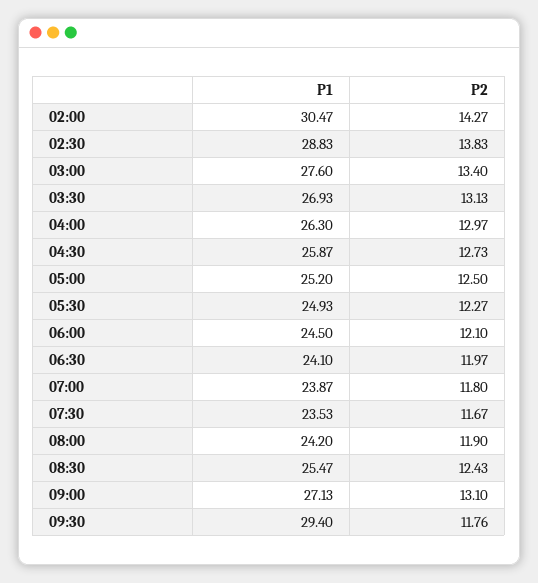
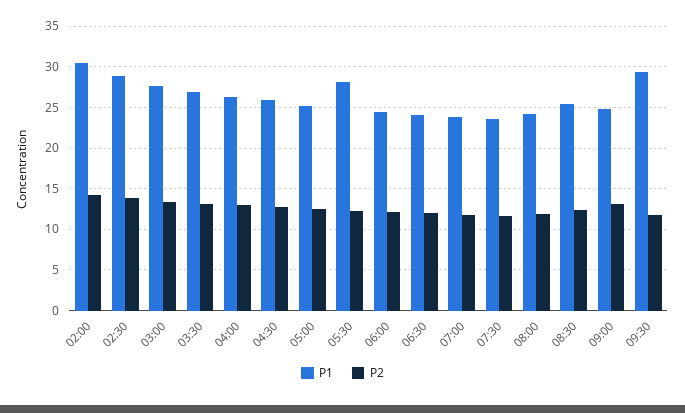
  {
    "P1": {
      "02:00": 30.47,
      "02:30": 28.83,
      "03:00": 27.6,
      "03:30": 26.93,
      "04:00": 26.3,
      "04:30": 25.87,
      "05:00": 25.2,
-     "05:30": 24.93,
+     "05:30": 28,
      "06:00": 24.5,
      "06:30": 24.1,
      "07:00": 23.87,
      "07:30": 23.53,
      "08:00": 24.2,
      "08:30": 25.47,
-     "09:00": 27.13,
+     "09:00": 25,
      "09:30": 29.4
    },
    "P2": {
      "02:00": 14.27,
      "02:30": 13.83,
      "03:00": 13.4,
      "03:30": 13.13,
      "04:00": 12.97,
      "04:30": 12.73,
      "05:00": 12.5,
      "05:30": 12.27,
      "06:00": 12.1,
      "06:30": 11.97,
      "07:00": 11.8,
      "07:30": 11.67,
      "08:00": 11.9,
      "08:30": 12.43,
      "09:00": 13.1,
      "09:30": 11.76
    }
  }

